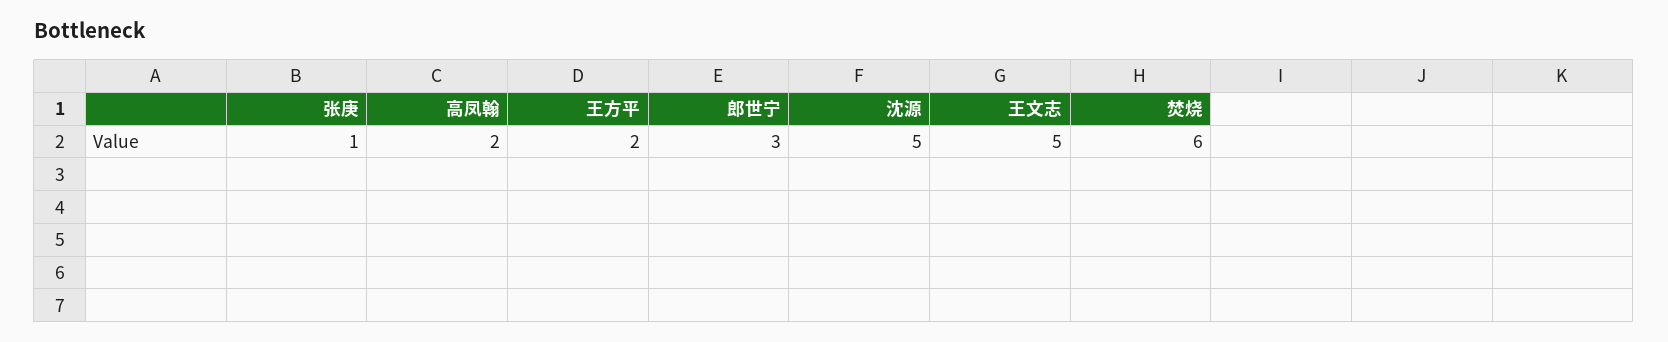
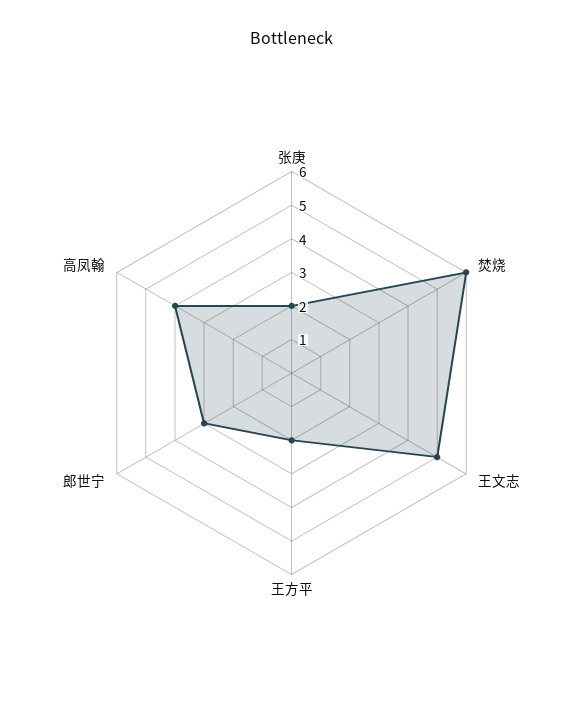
  {
-   "张庚": 1,
+   "张庚": 2,
-   "高凤翰": 2,
+   "高凤翰": 4,
    "王方平": 2,
    "郎世宁": 3,
-   "沈源": 5,
    "王文志": 5,
    "焚烧": 6
  }

